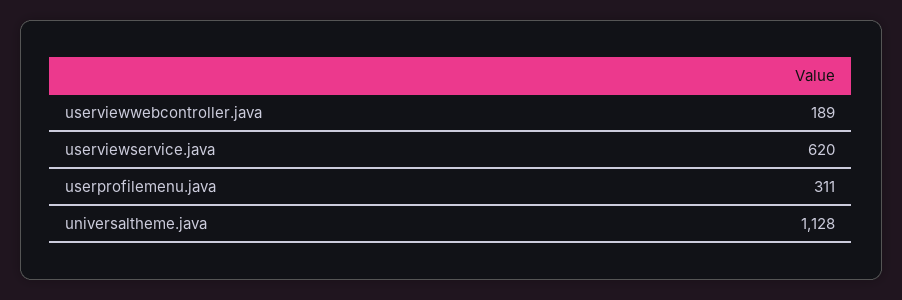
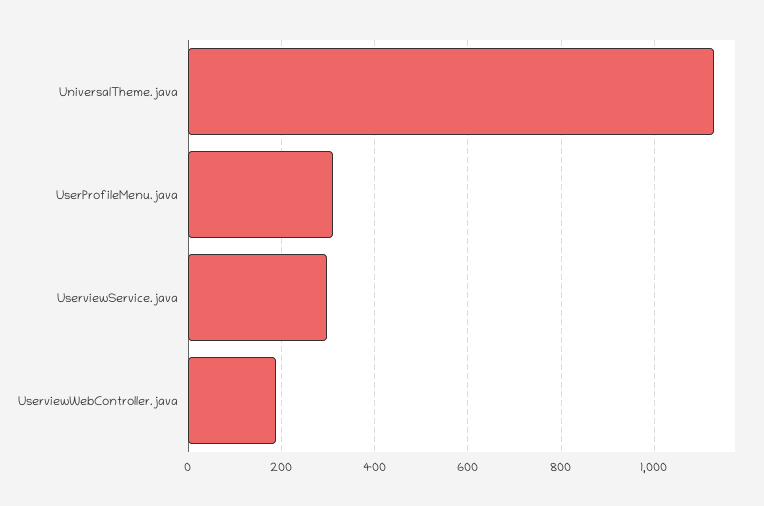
  {
    "userviewwebcontroller.java": 189,
-   "userviewservice.java": 620,
+   "userviewservice.java": 300,
    "userprofilemenu.java": 311,
    "universaltheme.java": 1128
  }

